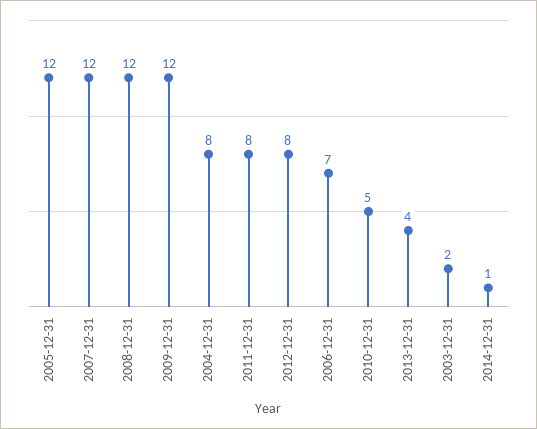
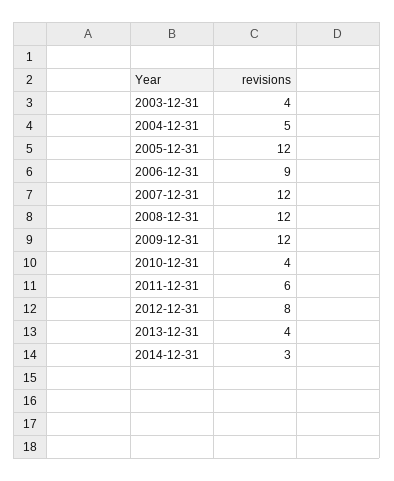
  {
    "2005-12-31": 12,
    "2007-12-31": 12,
    "2008-12-31": 12,
    "2009-12-31": 12,
-   "2004-12-31": 8,
+   "2004-12-31": 5,
-   "2011-12-31": 8,
+   "2011-12-31": 6,
    "2012-12-31": 8,
-   "2006-12-31": 7,
+   "2006-12-31": 9,
-   "2010-12-31": 5,
+   "2010-12-31": 4,
    "2013-12-31": 4,
-   "2003-12-31": 2,
+   "2003-12-31": 4,
-   "2014-12-31": 1
+   "2014-12-31": 3
  }

